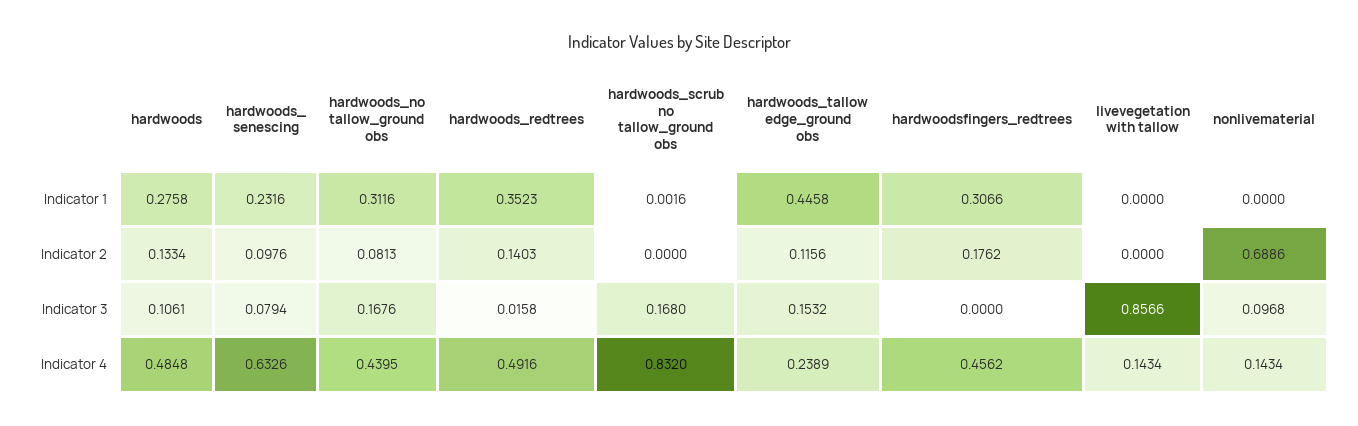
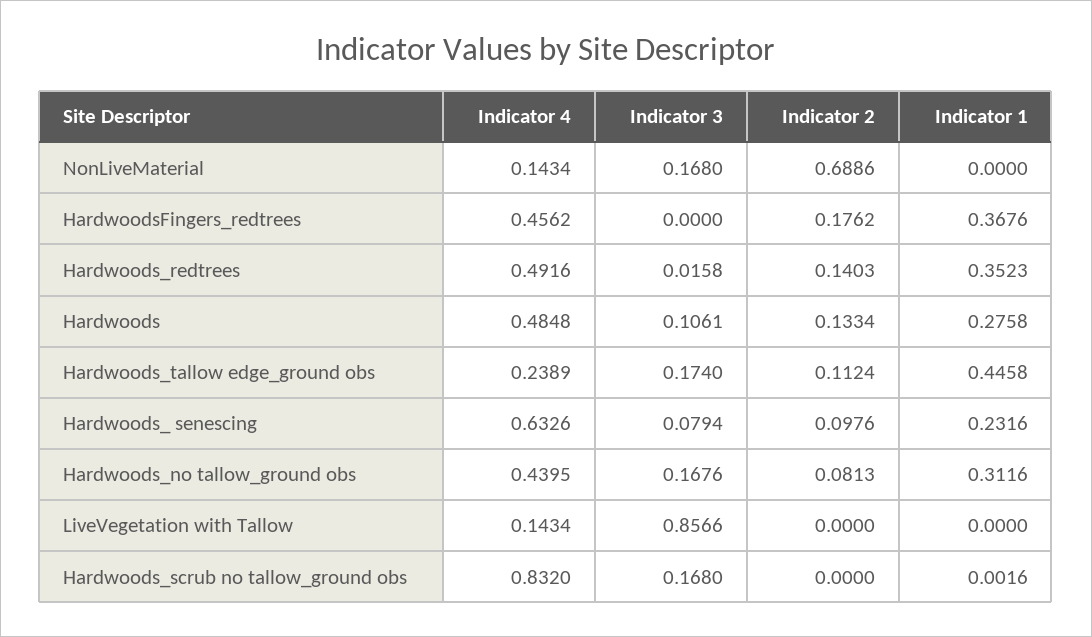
  {
    "hardwoods": {
      "Indicator 1": 0.2758,
      "Indicator 2": 0.1334,
      "Indicator 3": 0.1061,
      "Indicator 4": 0.4848
    },
    "hardwoods_ senescing": {
      "Indicator 1": 0.2316,
      "Indicator 2": 0.0976,
      "Indicator 3": 0.0794,
      "Indicator 4": 0.6326
    },
    "hardwoods_no tallow_ground obs": {
      "Indicator 1": 0.3116,
      "Indicator 2": 0.0813,
      "Indicator 3": 0.1676,
      "Indicator 4": 0.4395
    },
    "hardwoods_redtrees": {
      "Indicator 1": 0.3523,
      "Indicator 2": 0.1403,
      "Indicator 3": 0.0158,
      "Indicator 4": 0.4916
    },
    "hardwoods_scrub no tallow_ground obs": {
      "Indicator 1": 0.0016,
      "Indicator 2": 0,
      "Indicator 3": 0.168,
      "Indicator 4": 0.832
    },
    "hardwoods_tallow edge_ground obs": {
      "Indicator 1": 0.4458,
-     "Indicator 2": 0.1156,
+     "Indicator 2": 0.1124,
-     "Indicator 3": 0.1532,
+     "Indicator 3": 0.174,
      "Indicator 4": 0.2389
    },
    "hardwoodsfingers_redtrees": {
-     "Indicator 1": 0.3066,
+     "Indicator 1": 0.3676,
      "Indicator 2": 0.1762,
      "Indicator 3": 0,
      "Indicator 4": 0.4562
    },
    "livevegetation with tallow": {
      "Indicator 1": 0,
      "Indicator 2": 0,
      "Indicator 3": 0.8566,
      "Indicator 4": 0.1434
    },
    "nonlivematerial": {
      "Indicator 1": 0,
      "Indicator 2": 0.6886,
-     "Indicator 3": 0.0968,
+     "Indicator 3": 0.168,
      "Indicator 4": 0.1434
    }
  }

